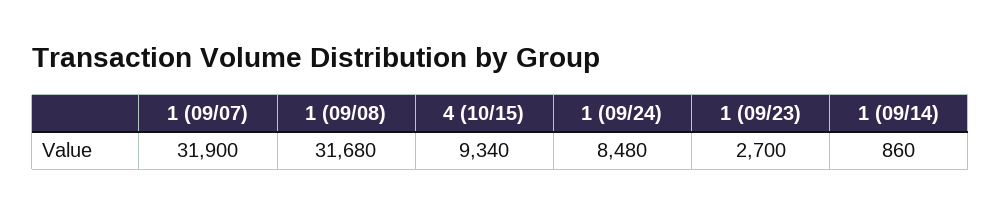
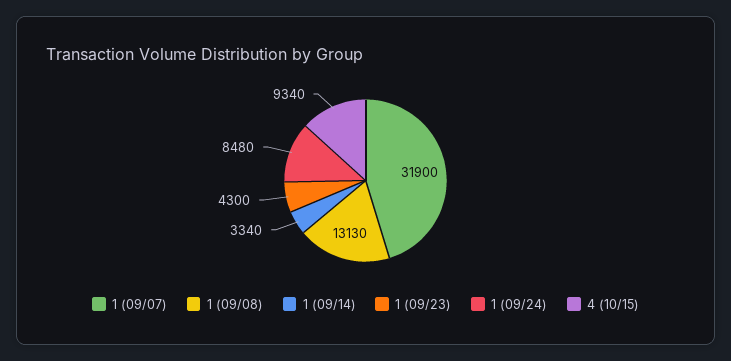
  {
    "1 (09/07)": 31900,
-   "1 (09/08)": 31680,
+   "1 (09/08)": 13130,
    "4 (10/15)": 9340,
    "1 (09/24)": 8480,
-   "1 (09/23)": 2700,
+   "1 (09/23)": 4300,
-   "1 (09/14)": 860
+   "1 (09/14)": 3340
  }

